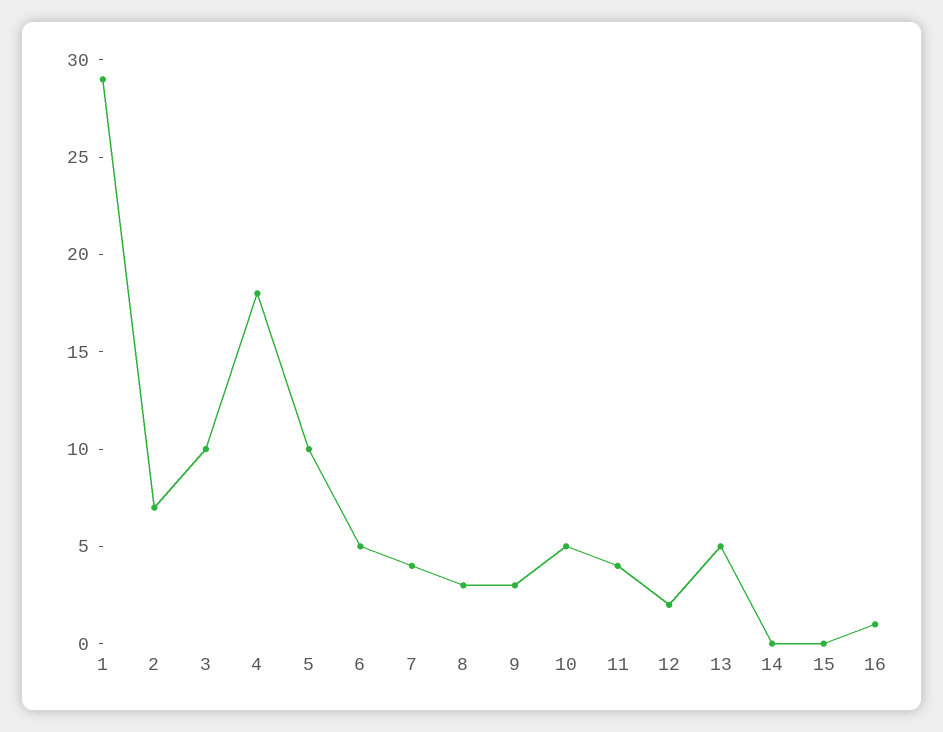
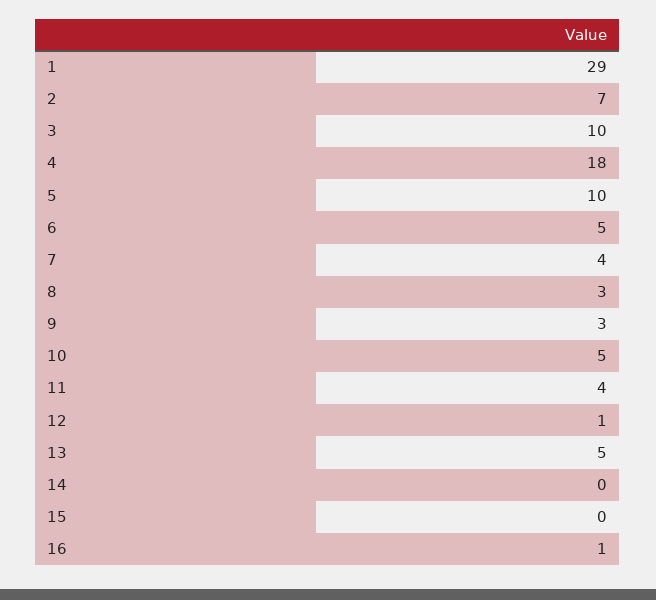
  {
    "1": 29,
    "2": 7,
    "3": 10,
    "4": 18,
    "5": 10,
    "6": 5,
    "7": 4,
    "8": 3,
    "9": 3,
    "10": 5,
    "11": 4,
-   "12": 2,
+   "12": 1,
    "13": 5,
    "14": 0,
    "15": 0,
    "16": 1
  }

